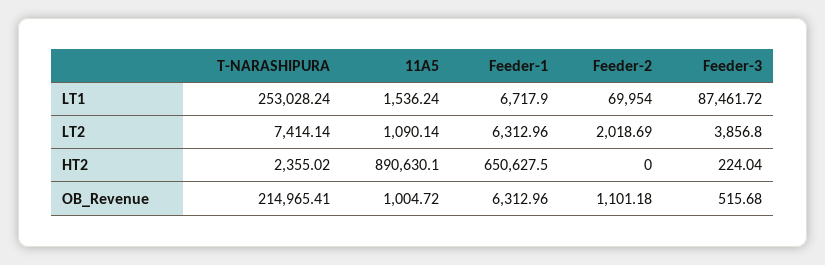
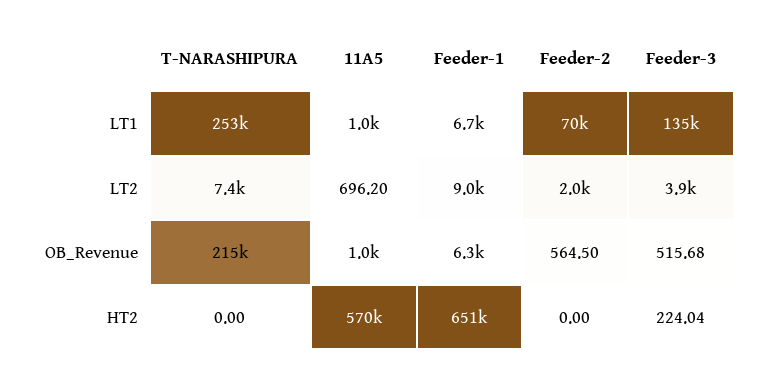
  {
    "T-NARASHIPURA": {
      "LT1": 253028.24,
      "LT2": 7414.14,
-     "HT2": 2355.02,
+     "HT2": 0,
      "OB_Revenue": 214965.41
    },
    "11A5": {
-     "LT1": 1536.24,
+     "LT1": 1000,
-     "LT2": 1090.14,
+     "LT2": 696.2,
-     "HT2": 890630.1,
+     "HT2": 570000,
      "OB_Revenue": 1004.72
    },
    "Feeder-1": {
      "LT1": 6717.9,
-     "LT2": 6312.96,
+     "LT2": 9000,
      "HT2": 650627.5,
      "OB_Revenue": 6312.96
    },
    "Feeder-2": {
      "LT1": 69954,
      "LT2": 2018.69,
      "HT2": 0,
-     "OB_Revenue": 1101.18
+     "OB_Revenue": 564.5
    },
    "Feeder-3": {
-     "LT1": 87461.72,
+     "LT1": 135000,
      "LT2": 3856.8,
      "HT2": 224.04,
      "OB_Revenue": 515.68
    }
  }

